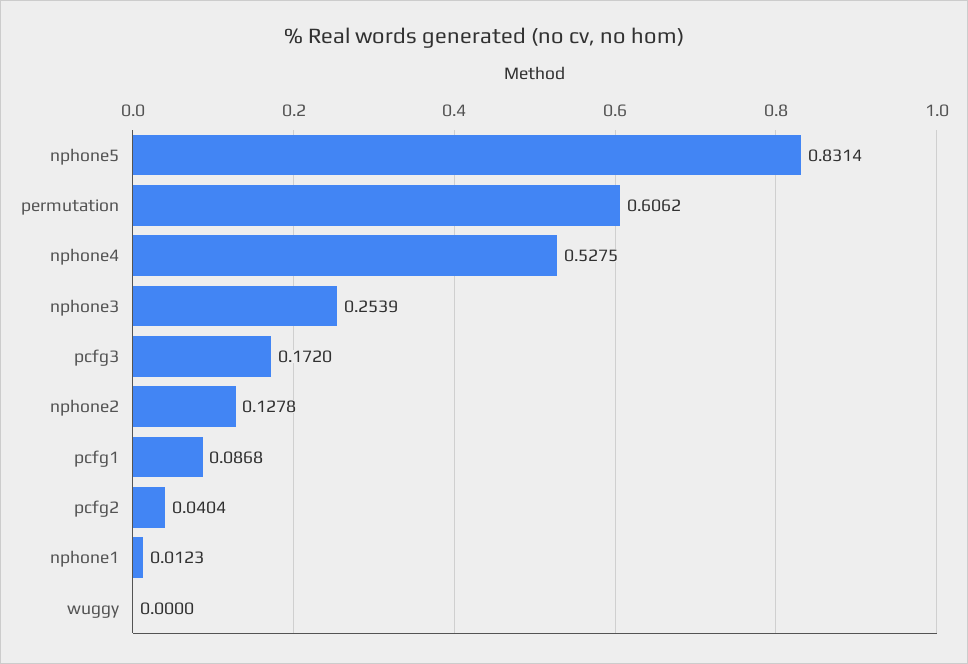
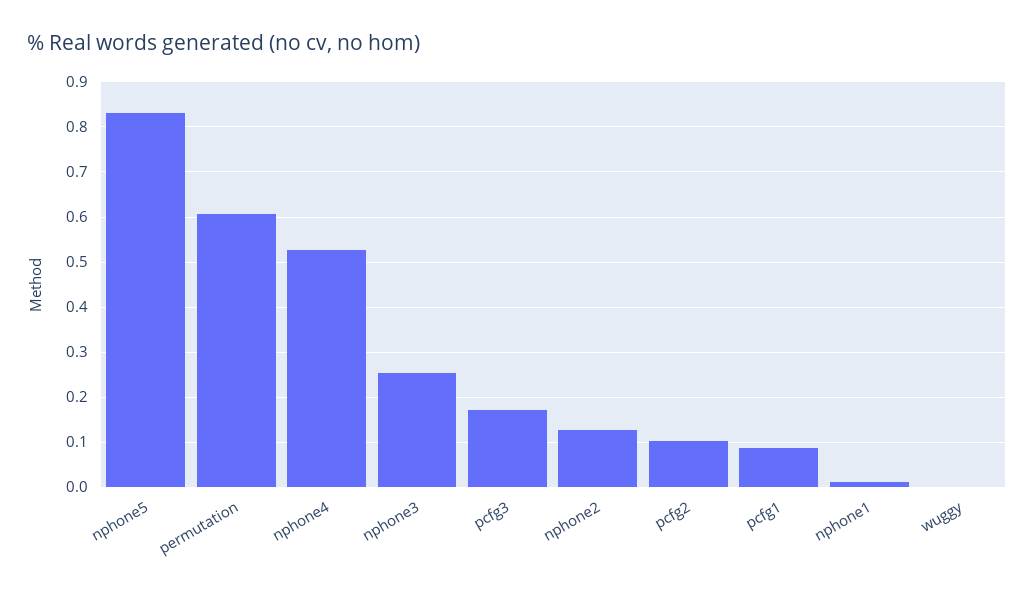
  {
    "nphone5": 0.8314,
    "permutation": 0.6062,
    "nphone4": 0.5275,
    "nphone3": 0.2539,
    "pcfg3": 0.172,
    "nphone2": 0.1278,
    "pcfg1": 0.0868,
-   "pcfg2": 0.0404,
+   "pcfg2": 0.1,
    "nphone1": 0.0123,
    "wuggy": 0
  }

